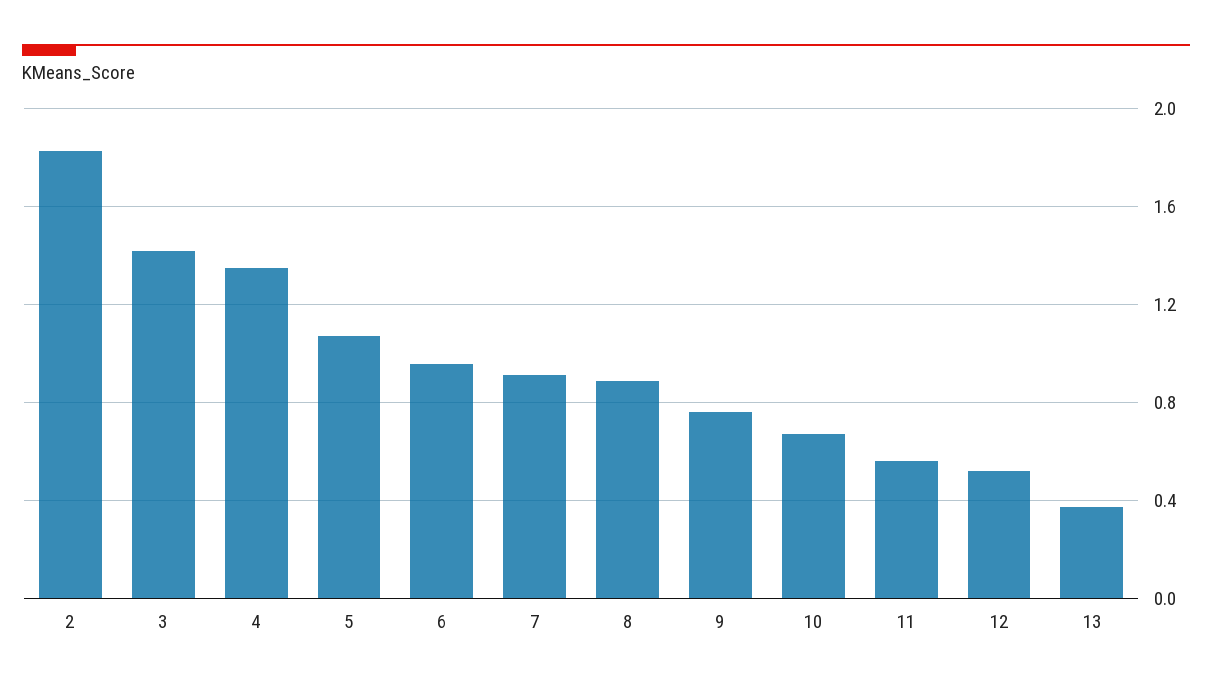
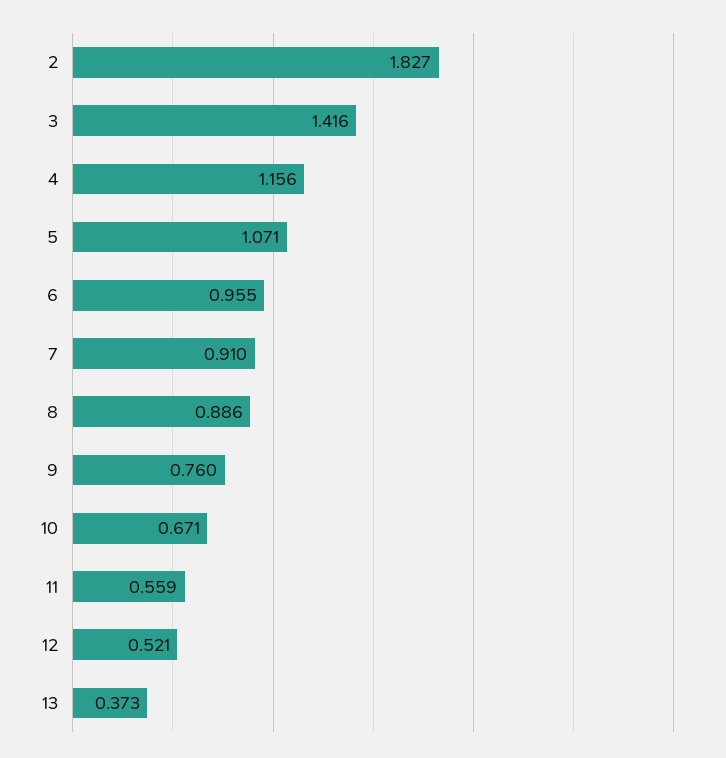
  {
    "2": 1.827,
    "3": 1.416,
-   "4": 1.35,
+   "4": 1.156,
    "5": 1.071,
    "6": 0.955,
    "7": 0.91,
    "8": 0.886,
    "9": 0.76,
    "10": 0.671,
    "11": 0.559,
    "12": 0.521,
    "13": 0.373
  }

